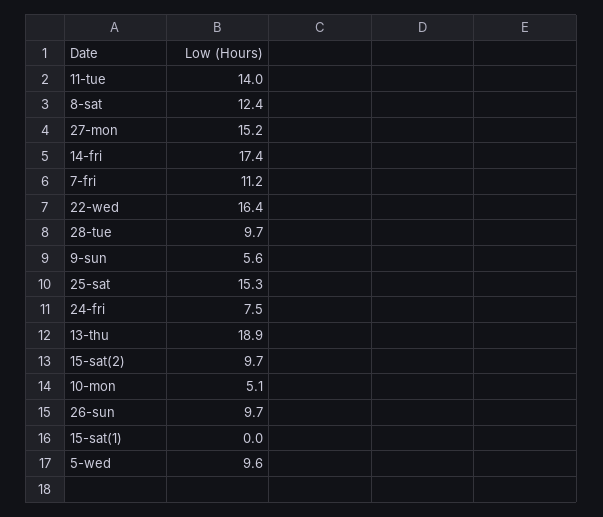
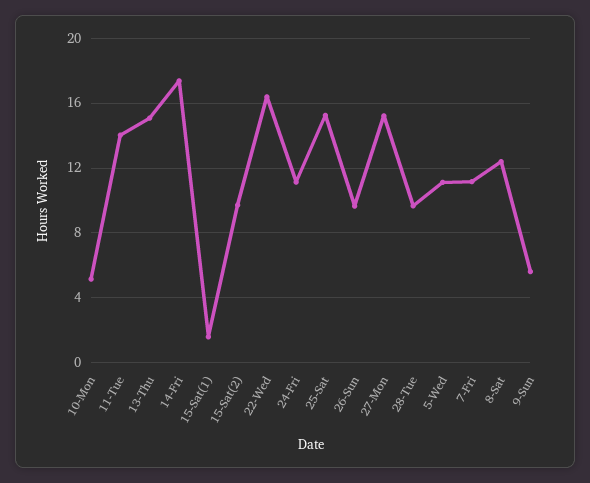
  {
    "11-tue": 14,
    "8-sat": 12.4,
    "27-mon": 15.2,
    "14-fri": 17.4,
    "7-fri": 11.2,
    "22-wed": 16.4,
    "28-tue": 9.7,
    "9-sun": 5.6,
    "25-sat": 15.3,
-   "24-fri": 7.5,
+   "24-fri": 11,
-   "13-thu": 18.9,
+   "13-thu": 15,
    "15-sat(2)": 9.7,
    "10-mon": 5.1,
    "26-sun": 9.7,
-   "15-sat(1)": 0,
+   "15-sat(1)": 1.5,
-   "5-wed": 9.6
+   "5-wed": 11
  }

